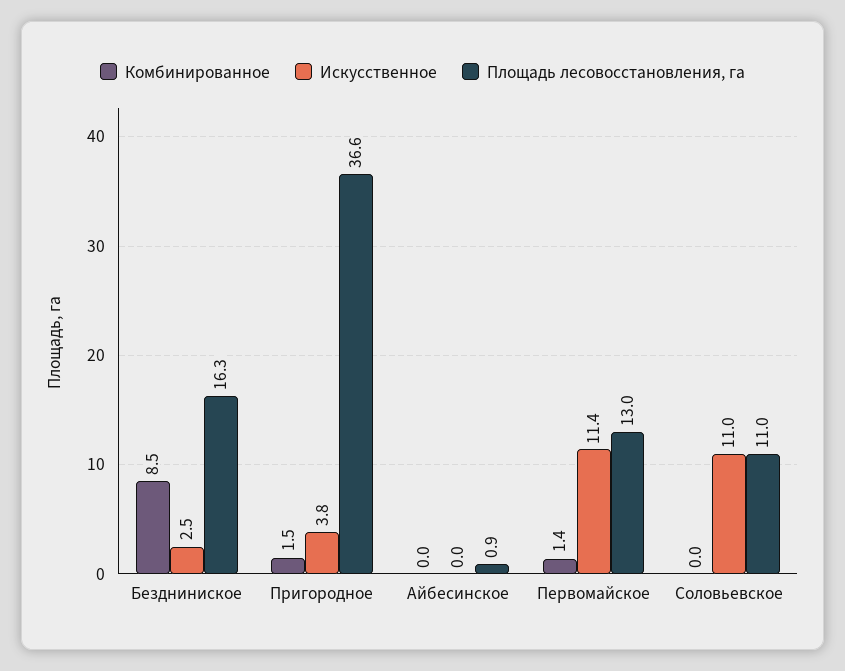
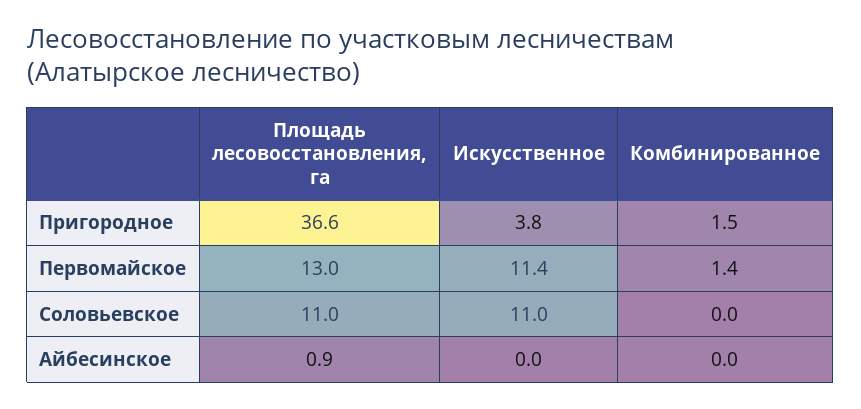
  {
    "Комбинированное": {
-     "Бездниниское": 8.5,
      "Пригородное": 1.5,
      "Айбесинское": 0,
      "Первомайское": 1.4,
      "Соловьевское": 0
    },
    "Искусственное": {
-     "Бездниниское": 2.5,
      "Пригородное": 3.8,
      "Айбесинское": 0,
      "Первомайское": 11.4,
      "Соловьевское": 11
    },
    "Площадь лесовосстановления, га": {
-     "Бездниниское": 16.3,
      "Пригородное": 36.6,
      "Айбесинское": 0.9,
      "Первомайское": 13,
      "Соловьевское": 11
    }
  }

